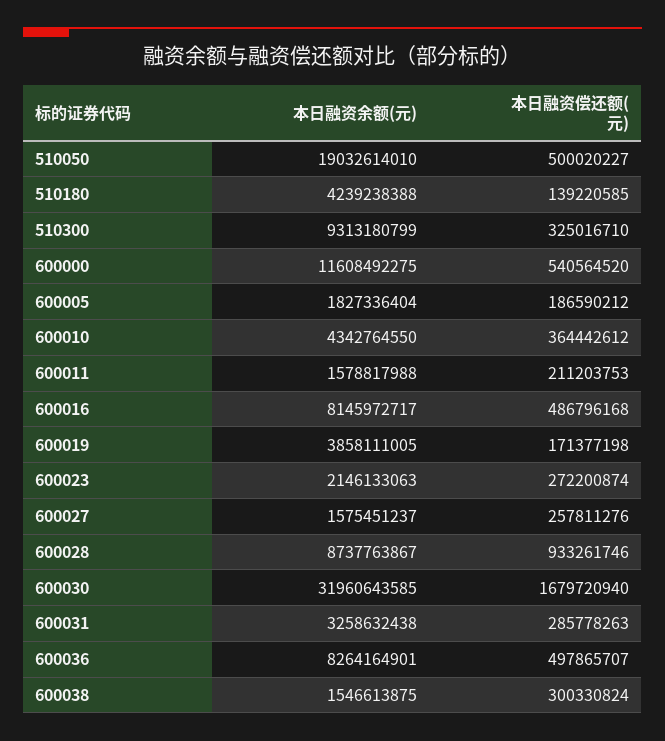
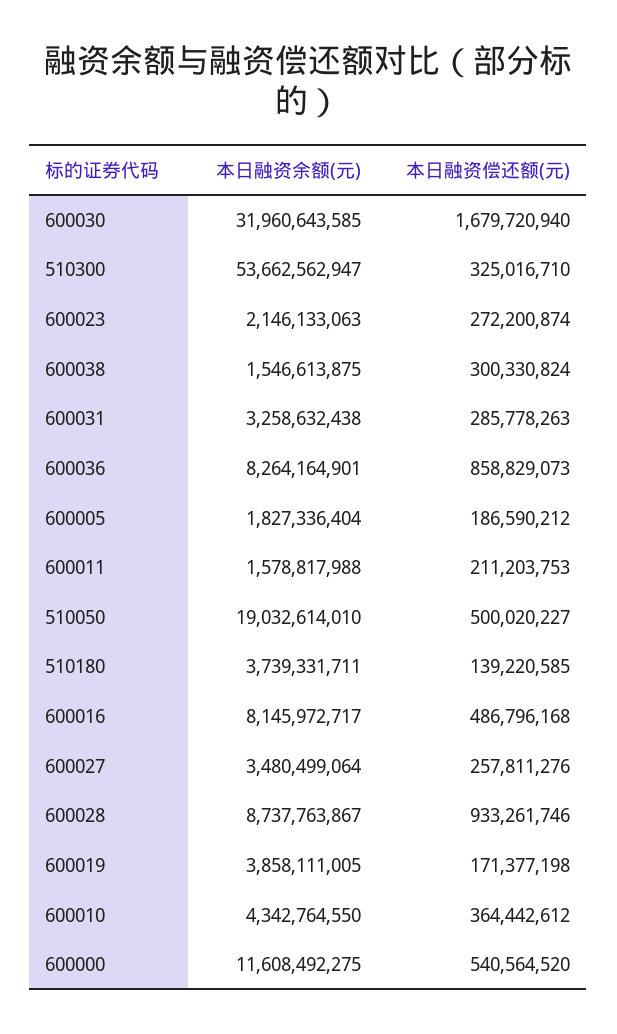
  {
    "本日融资余额(元)": {
      "510050": 19032614010,
-     "510180": 4239238388,
+     "510180": 3739331711,
-     "510300": 9313180799,
+     "510300": 53662562947,
      "600000": 11608492275,
      "600005": 1827336404,
      "600010": 4342764550,
      "600011": 1578817988,
      "600016": 8145972717,
      "600019": 3858111005,
      "600023": 2146133063,
-     "600027": 1575451237,
+     "600027": 3480499064,
      "600028": 8737763867,
      "600030": 31960643585,
      "600031": 3258632438,
      "600036": 8264164901,
      "600038": 1546613875
    },
    "本日融资偿还额(元)": {
      "510050": 500020227,
      "510180": 139220585,
      "510300": 325016710,
      "600000": 540564520,
      "600005": 186590212,
      "600010": 364442612,
      "600011": 211203753,
      "600016": 486796168,
      "600019": 171377198,
      "600023": 272200874,
      "600027": 257811276,
      "600028": 933261746,
      "600030": 1679720940,
      "600031": 285778263,
-     "600036": 497865707,
+     "600036": 858829073,
      "600038": 300330824
    }
  }

